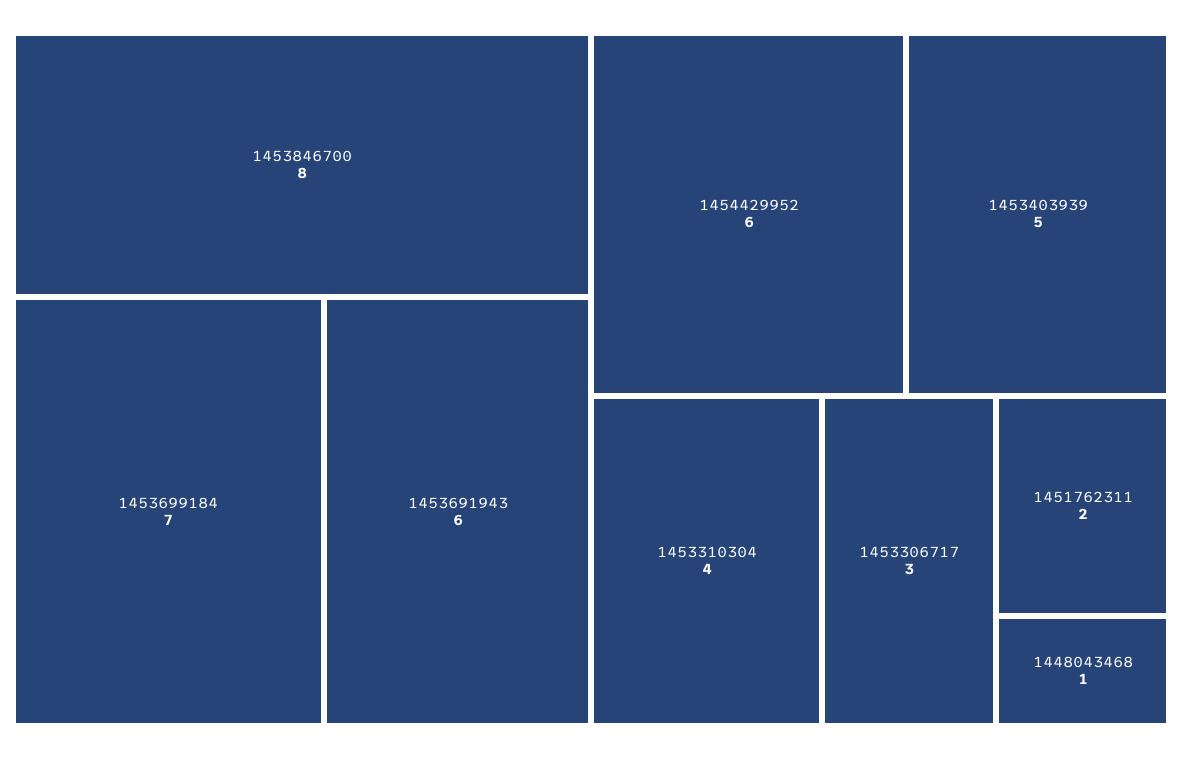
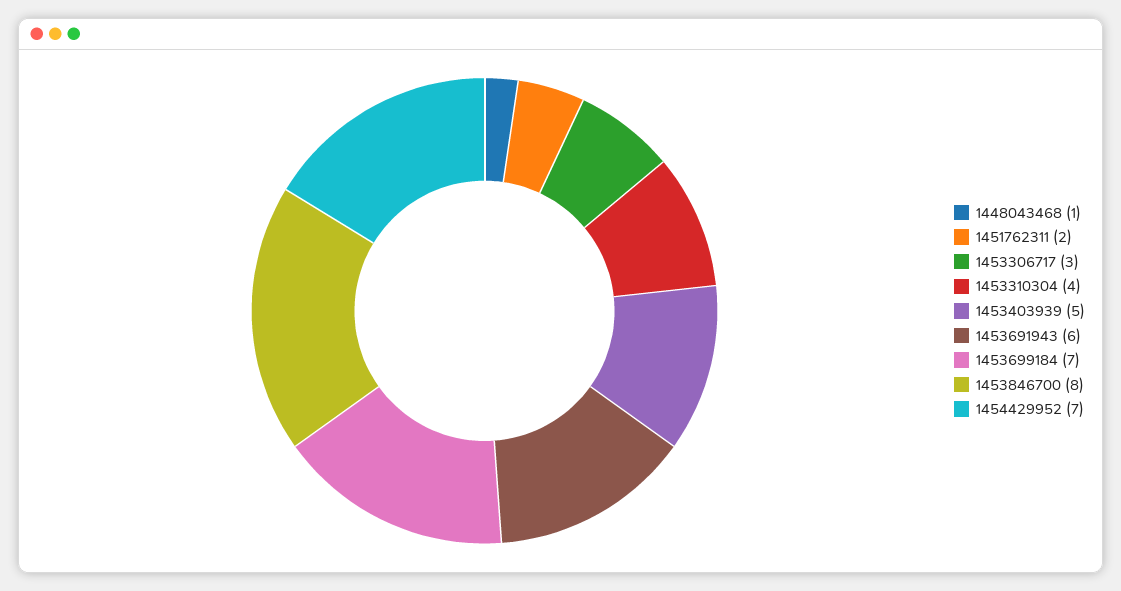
  {
    "1453846700": 8,
    "1453699184": 7,
    "1453691943": 6,
-   "1454429952": 6,
+   "1454429952": 7,
    "1453403939": 5,
    "1453310304": 4,
    "1453306717": 3,
    "1451762311": 2,
    "1448043468": 1
  }

